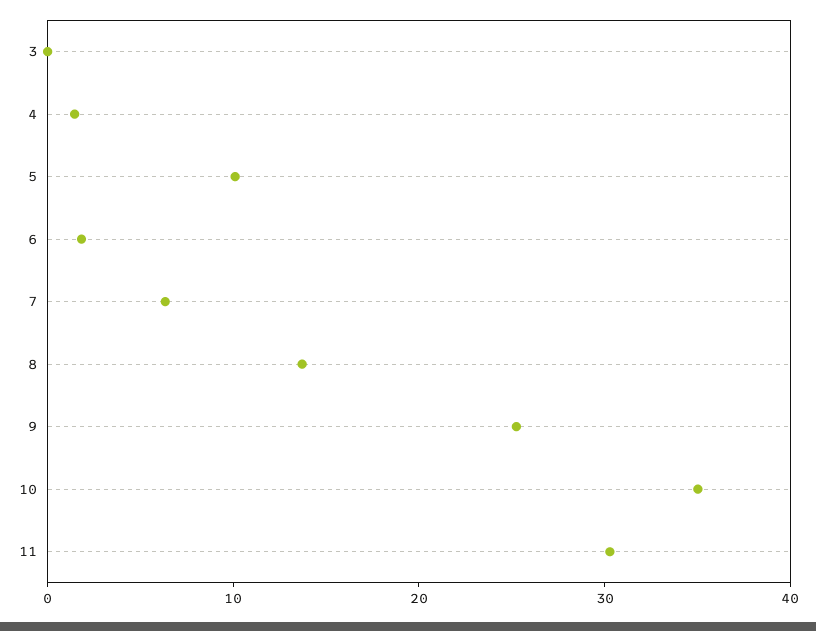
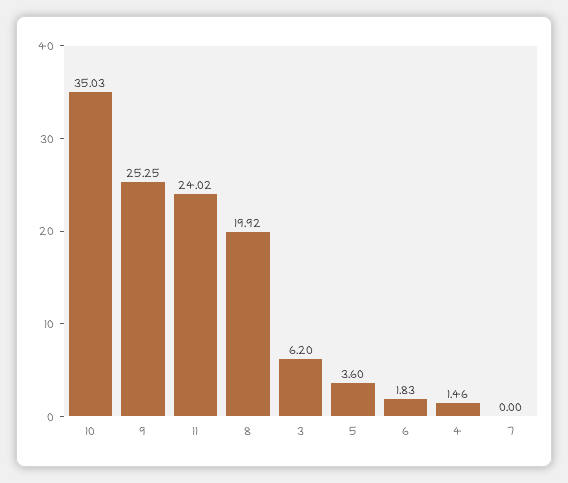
  {
-   "3": 0,
+   "3": 6.2,
    "4": 1.46,
-   "5": 10,
+   "5": 3.6,
    "6": 1.83,
-   "7": 6,
+   "7": 0,
-   "8": 14,
+   "8": 19.92,
    "9": 25.25,
    "10": 35.03,
-   "11": 30
+   "11": 24.02
  }

